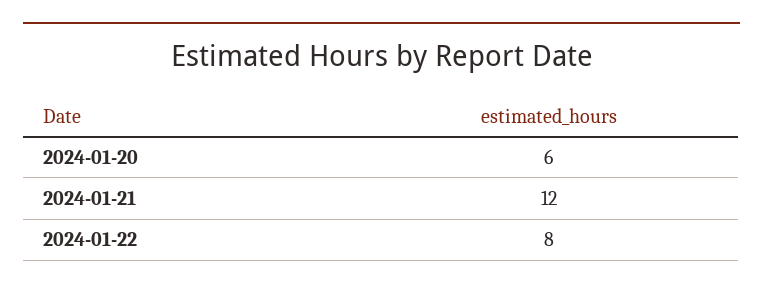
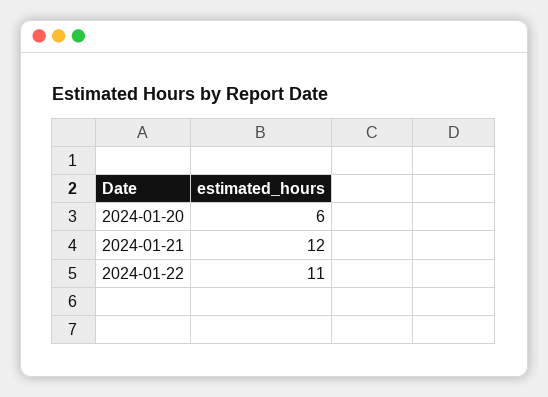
  {
    "2024-01-20": 6,
    "2024-01-21": 12,
-   "2024-01-22": 8
+   "2024-01-22": 11
  }

